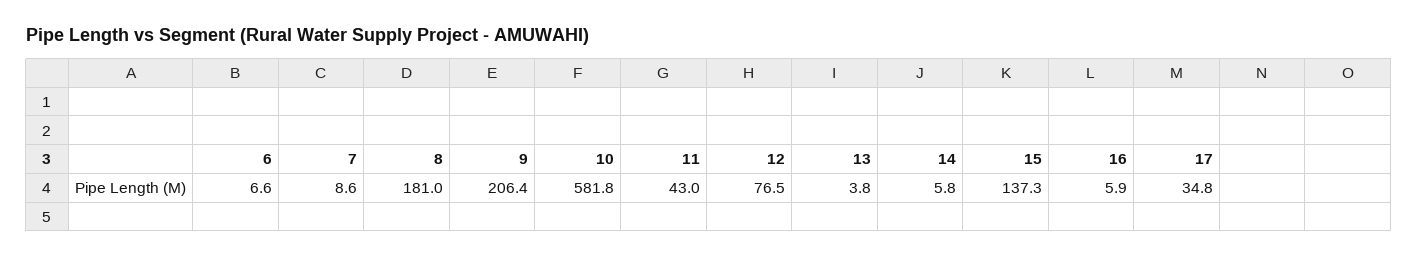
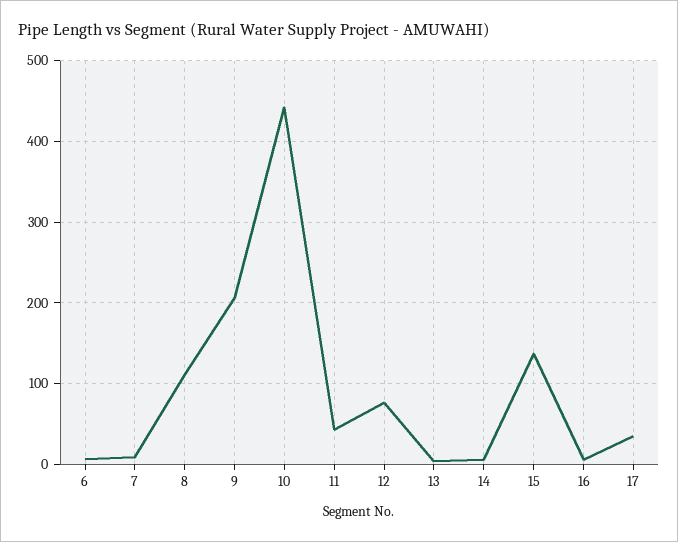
  {
    "6": 6.6,
    "7": 8.6,
-   "8": 181,
+   "8": 110,
    "9": 206.4,
-   "10": 581.8,
+   "10": 440,
    "11": 43,
    "12": 76.5,
    "13": 3.8,
    "14": 5.8,
    "15": 137.3,
    "16": 5.9,
    "17": 34.8
  }

